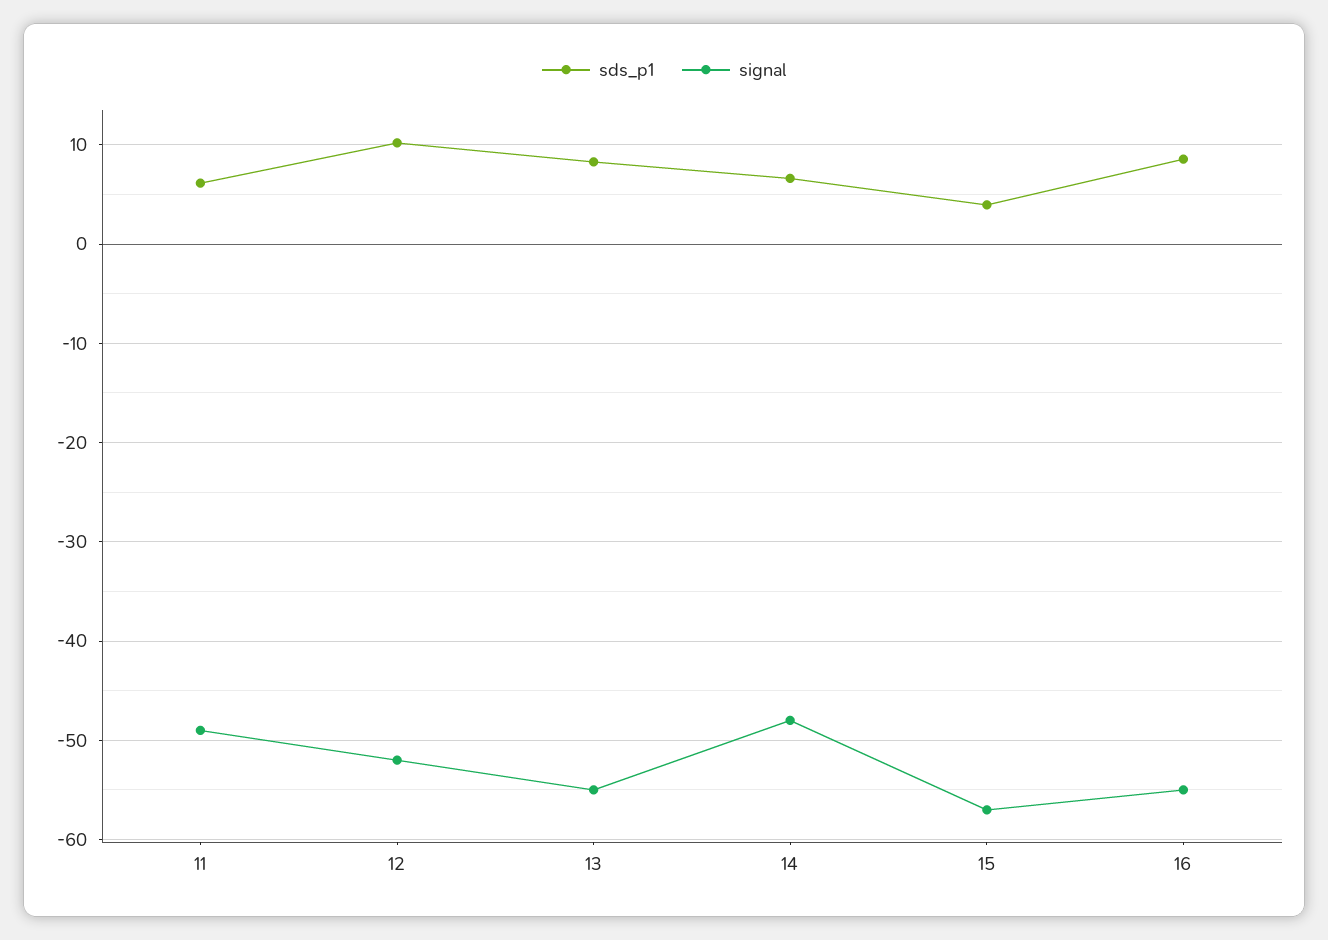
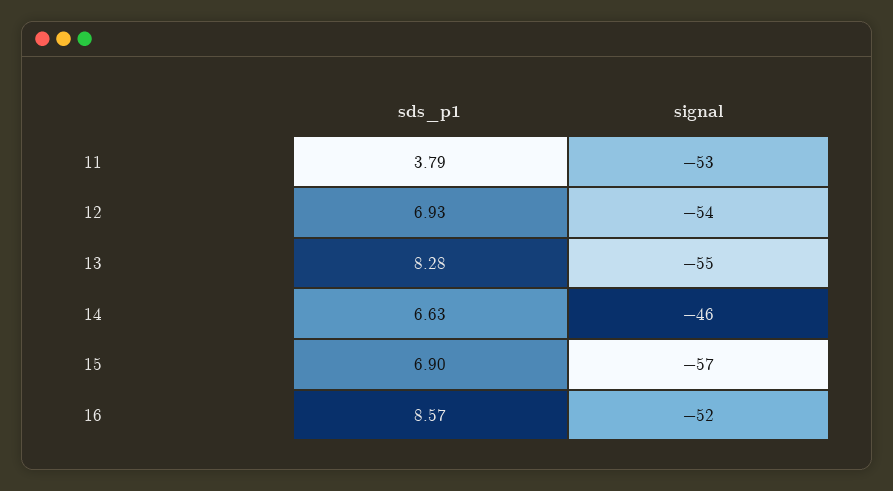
  {
    "sds_p1": {
-     "11": 6,
+     "11": 3.79,
-     "12": 10,
+     "12": 6.93,
      "13": 8.28,
      "14": 6.63,
-     "15": 4,
+     "15": 6.9,
      "16": 8.57
    },
    "signal": {
-     "11": -49,
+     "11": -53,
-     "12": -52,
+     "12": -54,
      "13": -55,
-     "14": -48,
+     "14": -46,
      "15": -57,
-     "16": -55
+     "16": -52
    }
  }

